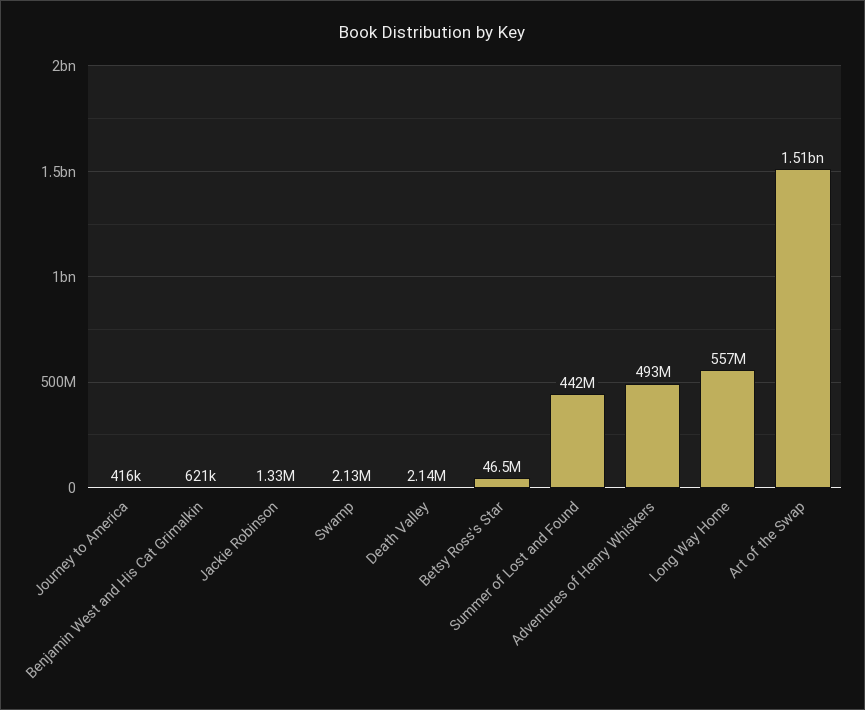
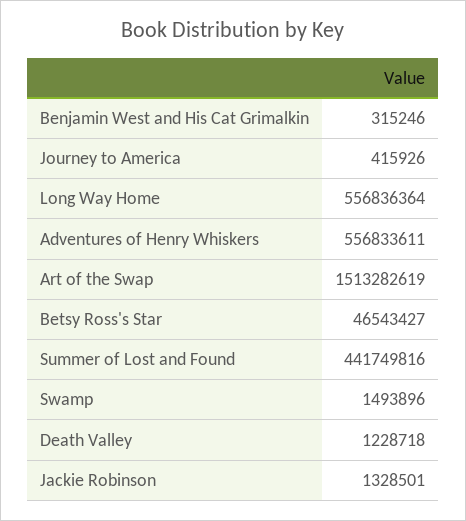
  {
    "Journey to America": 415926,
-   "Benjamin West and His Cat Grimalkin": 621000,
+   "Benjamin West and His Cat Grimalkin": 315246,
    "Jackie Robinson": 1328501,
-   "Swamp": 2130000,
+   "Swamp": 1493896,
-   "Death Valley": 2140000,
+   "Death Valley": 1228718,
    "Betsy Ross's Star": 46543427,
    "Summer of Lost and Found": 441749816,
-   "Adventures of Henry Whiskers": 493000000,
+   "Adventures of Henry Whiskers": 556833611,
    "Long Way Home": 556836364,
    "Art of the Swap": 1513282619
  }

